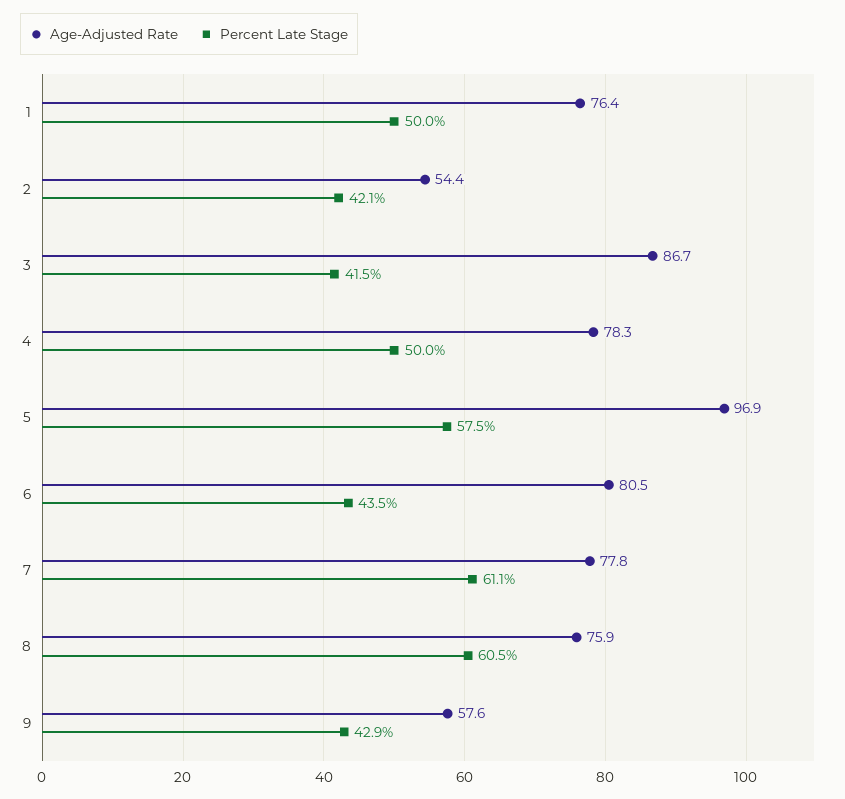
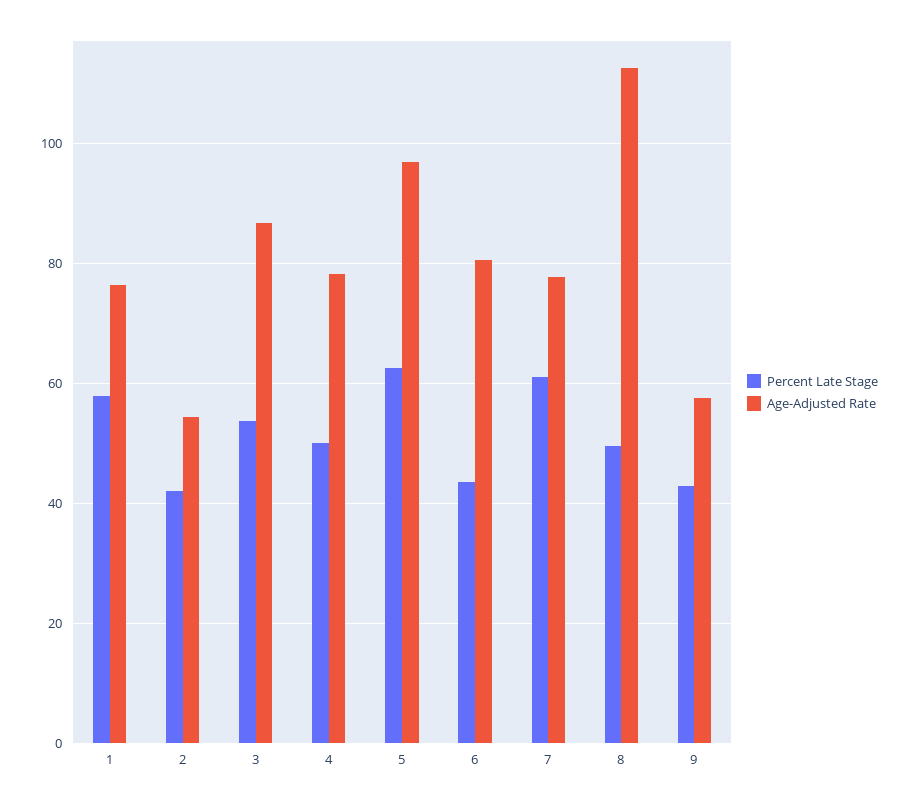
  {
    "Age-Adjusted Rate": {
      "1": 76.4,
      "2": 54.4,
      "3": 86.7,
      "4": 78.3,
      "5": 96.9,
      "6": 80.5,
      "7": 77.8,
-     "8": 75.9,
+     "8": 112,
      "9": 57.6
    },
    "Percent Late Stage": {
-     "1": 50,
+     "1": 58,
      "2": 42.1,
-     "3": 41.5,
+     "3": 54,
      "4": 50,
-     "5": 57.5,
+     "5": 62,
      "6": 43.5,
      "7": 61.1,
-     "8": 60.5,
+     "8": 50,
      "9": 42.9
    }
  }

